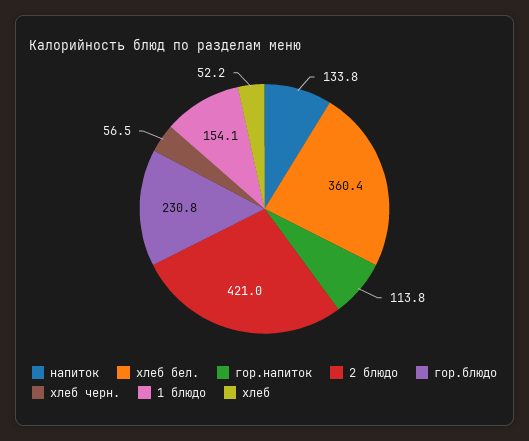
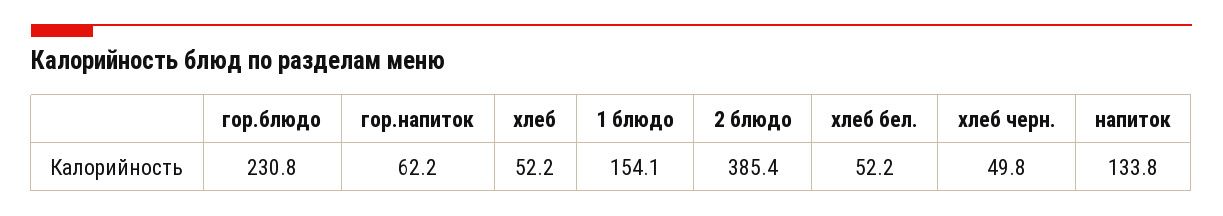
  {
    "напиток": 133.8,
-   "хлеб бел.": 360.4,
+   "хлеб бел.": 52.2,
-   "гор.напиток": 113.8,
+   "гор.напиток": 62.2,
-   "2 блюдо": 421,
+   "2 блюдо": 385.4,
    "гор.блюдо": 230.8,
-   "хлеб черн.": 56.5,
+   "хлеб черн.": 49.8,
    "1 блюдо": 154.1,
    "хлеб": 52.2
  }

